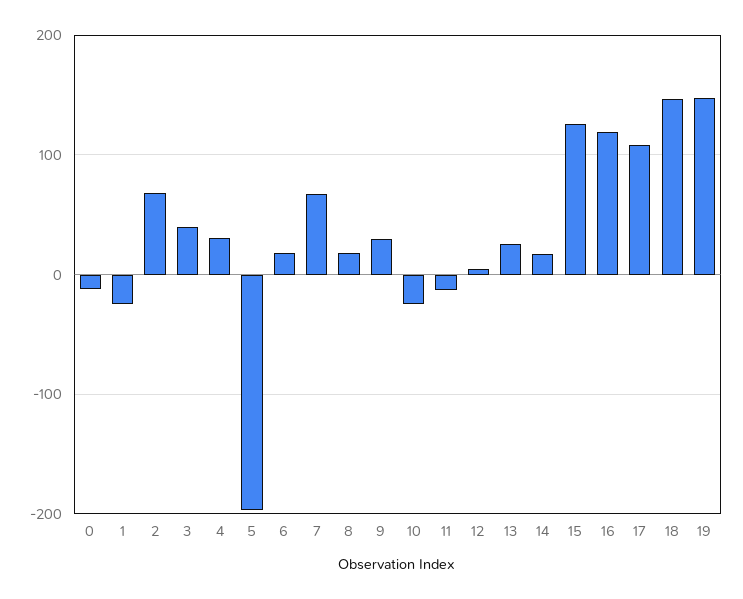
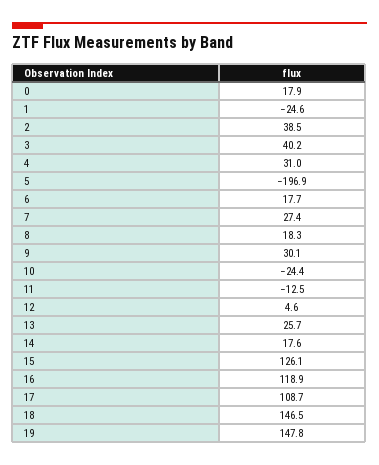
  {
-   "0": -10,
+   "0": 17.9,
    "1": -24.6,
-   "2": 70,
+   "2": 38.5,
    "3": 40.2,
    "4": 31,
    "5": -196.9,
    "6": 17.7,
-   "7": 70,
+   "7": 27.4,
    "8": 18.3,
    "9": 30.1,
    "10": -24.4,
    "11": -12.5,
    "12": 4.6,
    "13": 25.7,
    "14": 17.6,
    "15": 126.1,
    "16": 118.9,
    "17": 108.7,
    "18": 146.5,
    "19": 147.8
  }

